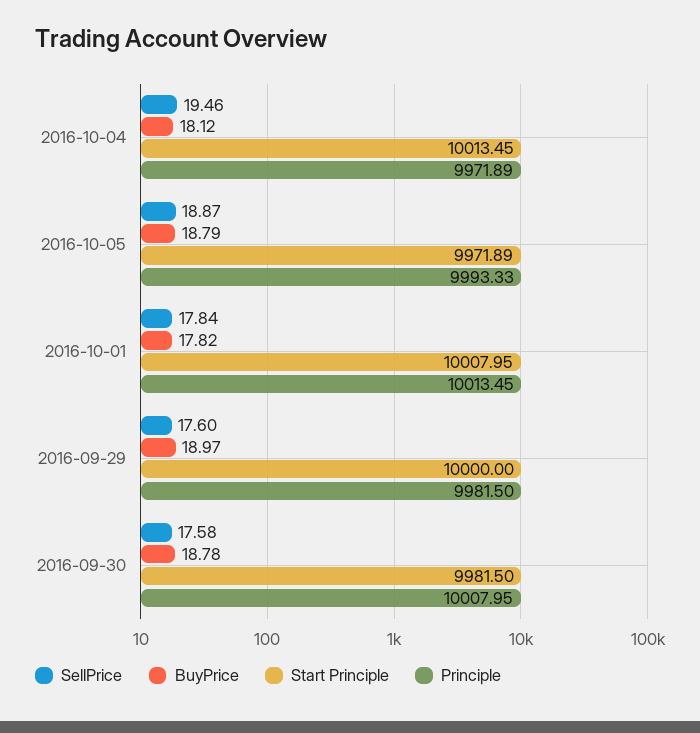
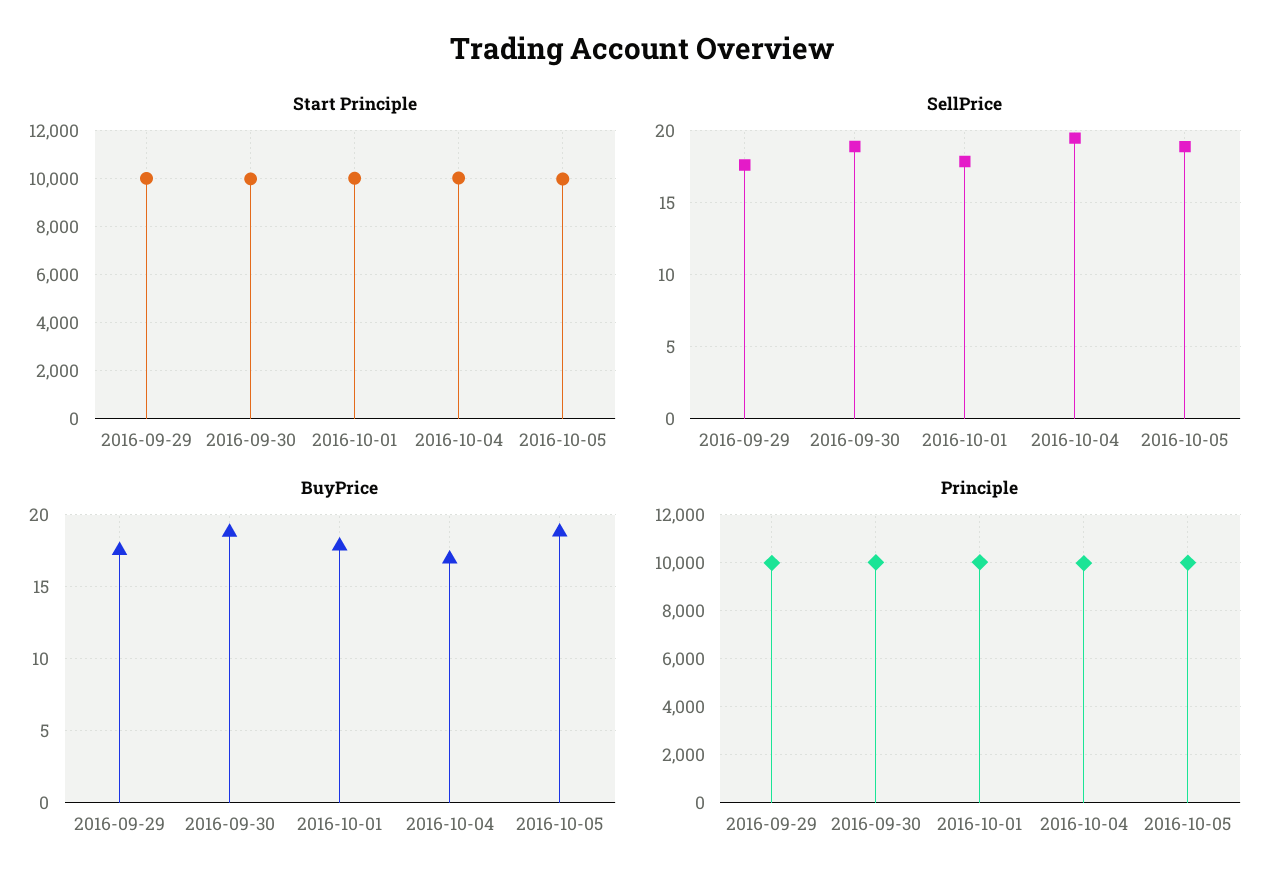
  {
    "SellPrice": {
      "2016-10-04": 19.46,
      "2016-10-05": 18.87,
      "2016-10-01": 17.84,
      "2016-09-29": 17.6,
-     "2016-09-30": 17.58
+     "2016-09-30": 19
    },
    "BuyPrice": {
-     "2016-10-04": 18.12,
+     "2016-10-04": 17,
      "2016-10-05": 18.79,
      "2016-10-01": 17.82,
-     "2016-09-29": 18.97,
+     "2016-09-29": 17.5,
      "2016-09-30": 18.78
    },
    "Start Principle": {
      "2016-10-04": 10013.45,
      "2016-10-05": 9971.89,
      "2016-10-01": 10007.95,
      "2016-09-29": 10000,
      "2016-09-30": 9981.5
    },
    "Principle": {
      "2016-10-04": 9971.89,
      "2016-10-05": 9993.33,
      "2016-10-01": 10013.45,
      "2016-09-29": 9981.5,
      "2016-09-30": 10007.95
    }
  }

